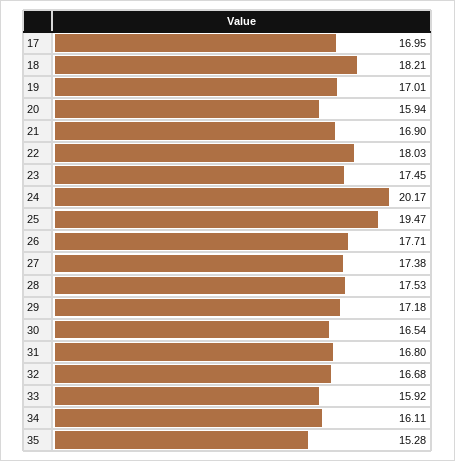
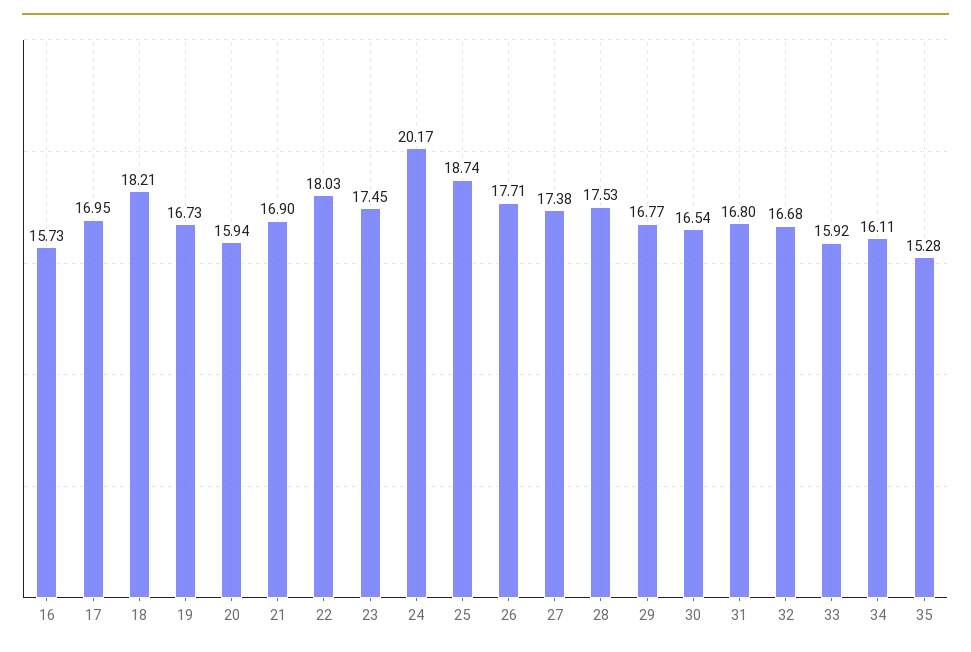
  {
    "17": 16.95,
    "18": 18.21,
-   "19": 17.01,
+   "19": 16.73,
    "20": 15.94,
    "21": 16.9,
    "22": 18.03,
    "23": 17.45,
    "24": 20.17,
-   "25": 19.47,
+   "25": 18.74,
    "26": 17.71,
    "27": 17.38,
    "28": 17.53,
-   "29": 17.18,
+   "29": 16.77,
    "30": 16.54,
    "31": 16.8,
    "32": 16.68,
    "33": 15.92,
    "34": 16.11,
-   "35": 15.28
+   "35": 15.28,
+   "16": 15.73
  }

